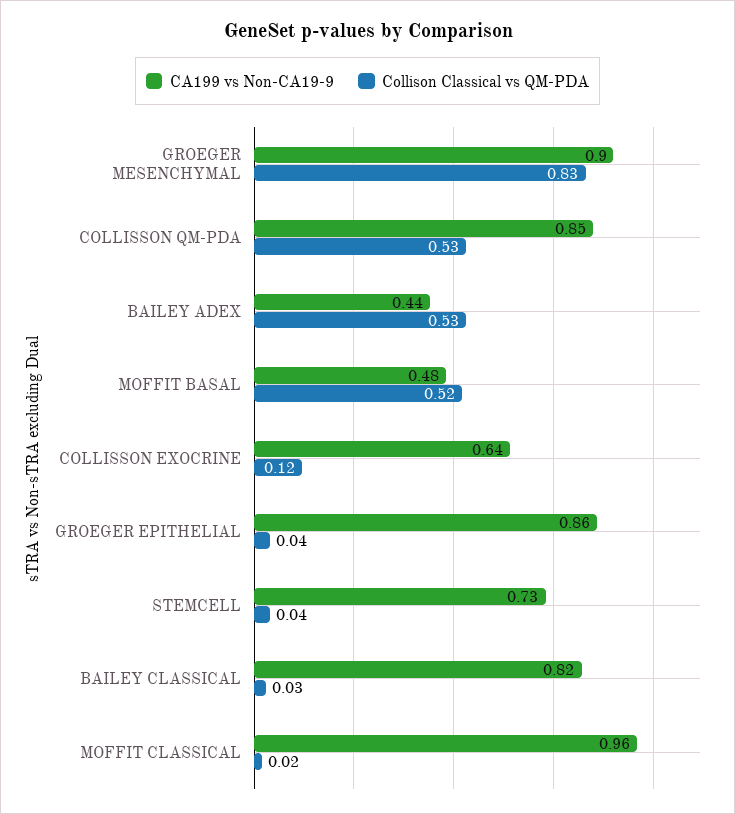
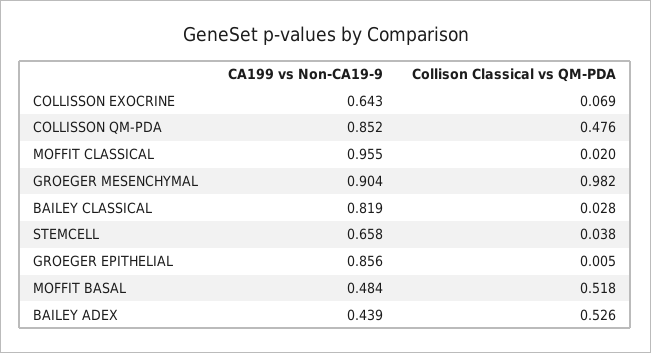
  {
    "CA199 vs Non-CA19-9": {
      "GROEGER MESENCHYMAL": 0.904,
      "COLLISSON QM-PDA": 0.852,
      "BAILEY ADEX": 0.439,
      "MOFFIT BASAL": 0.484,
      "COLLISSON EXOCRINE": 0.643,
      "GROEGER EPITHELIAL": 0.856,
-     "STEMCELL": 0.73,
+     "STEMCELL": 0.658,
      "BAILEY CLASSICAL": 0.819,
      "MOFFIT CLASSICAL": 0.955
    },
    "Collison Classical vs QM-PDA": {
-     "GROEGER MESENCHYMAL": 0.83,
+     "GROEGER MESENCHYMAL": 0.982,
-     "COLLISSON QM-PDA": 0.53,
+     "COLLISSON QM-PDA": 0.476,
      "BAILEY ADEX": 0.526,
      "MOFFIT BASAL": 0.518,
-     "COLLISSON EXOCRINE": 0.12,
+     "COLLISSON EXOCRINE": 0.069,
-     "GROEGER EPITHELIAL": 0.04,
+     "GROEGER EPITHELIAL": 0.005,
      "STEMCELL": 0.038,
      "BAILEY CLASSICAL": 0.028,
      "MOFFIT CLASSICAL": 0.02
    }
  }

